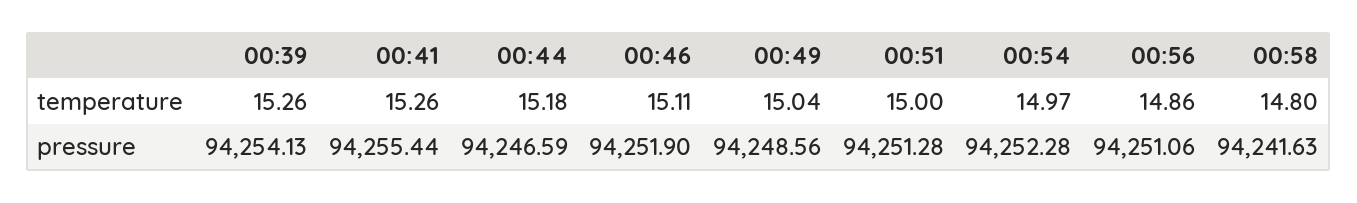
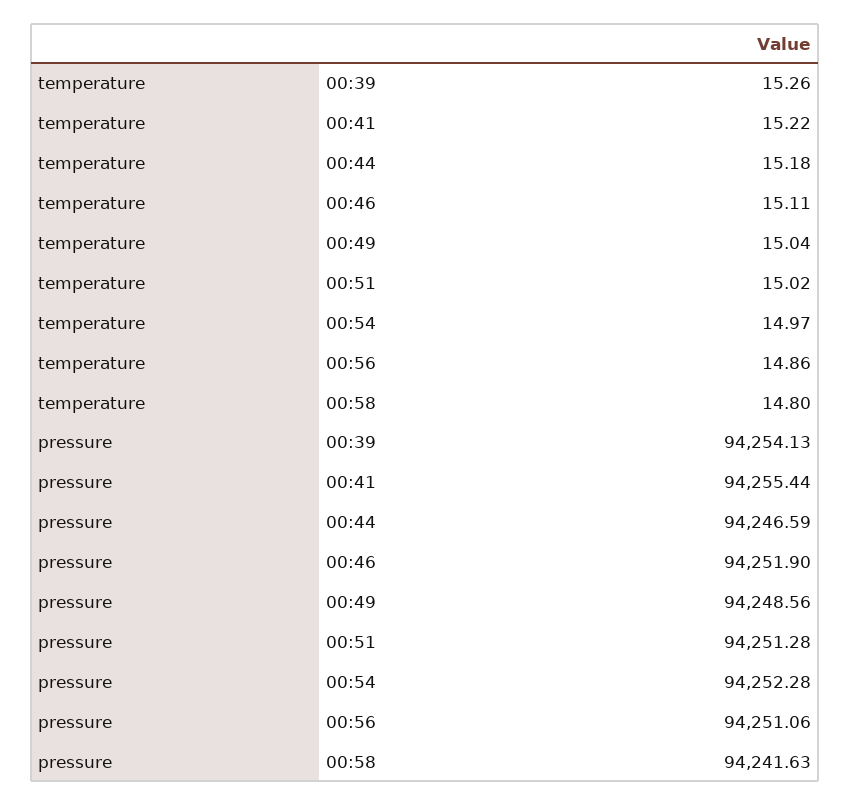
  {
    "00:39": {
      "temperature": 15.26,
      "pressure": 94254.13
    },
    "00:41": {
-     "temperature": 15.26,
+     "temperature": 15.22,
      "pressure": 94255.44
    },
    "00:44": {
      "temperature": 15.18,
      "pressure": 94246.59
    },
    "00:46": {
      "temperature": 15.11,
      "pressure": 94251.9
    },
    "00:49": {
      "temperature": 15.04,
      "pressure": 94248.56
    },
    "00:51": {
-     "temperature": 15,
+     "temperature": 15.02,
      "pressure": 94251.28
    },
    "00:54": {
      "temperature": 14.97,
      "pressure": 94252.28
    },
    "00:56": {
      "temperature": 14.86,
      "pressure": 94251.06
    },
    "00:58": {
      "temperature": 14.8,
      "pressure": 94241.63
    }
  }

